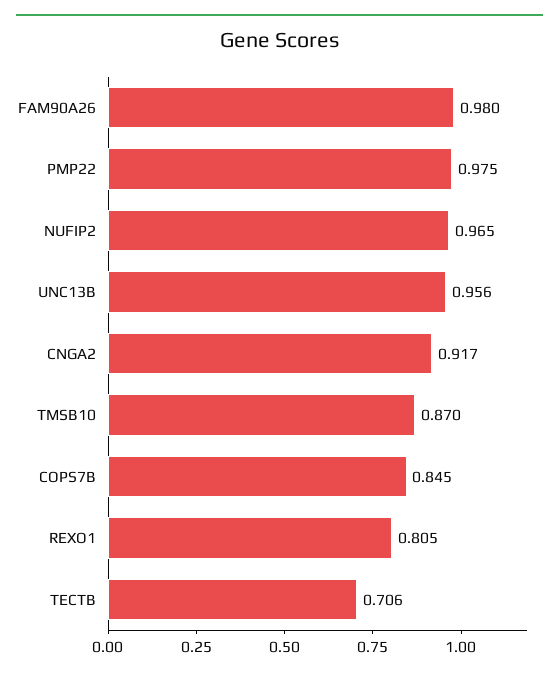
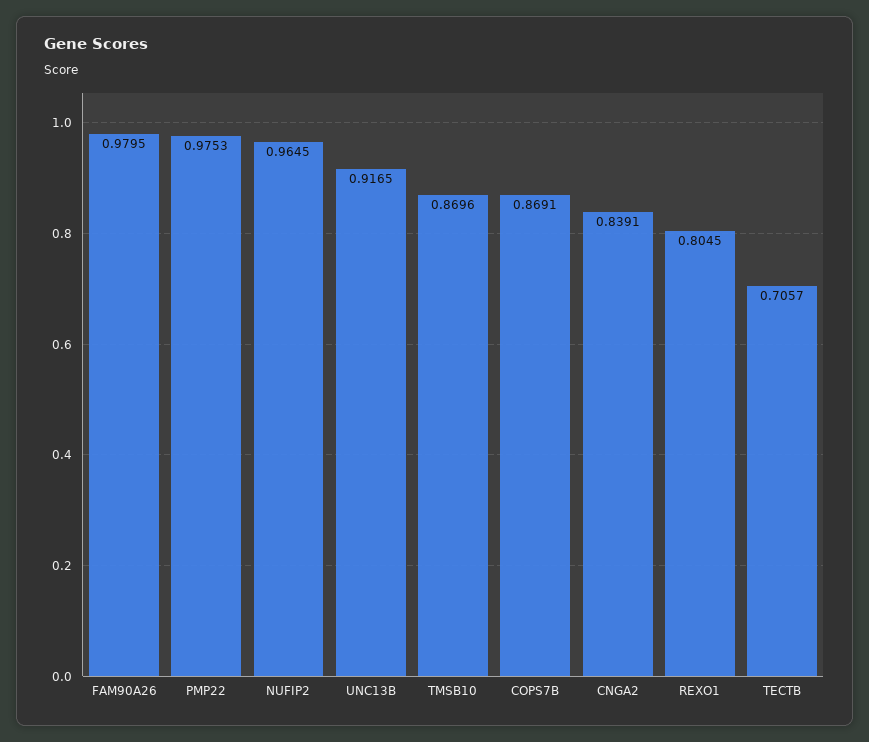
  {
    "FAM90A26": 0.9795,
    "PMP22": 0.9753,
    "NUFIP2": 0.9645,
-   "UNC13B": 0.956,
+   "UNC13B": 0.9165,
-   "CNGA2": 0.917,
+   "CNGA2": 0.8391,
    "TMSB10": 0.8696,
-   "COPS7B": 0.845,
+   "COPS7B": 0.8691,
    "REXO1": 0.8045,
    "TECTB": 0.7057
  }

